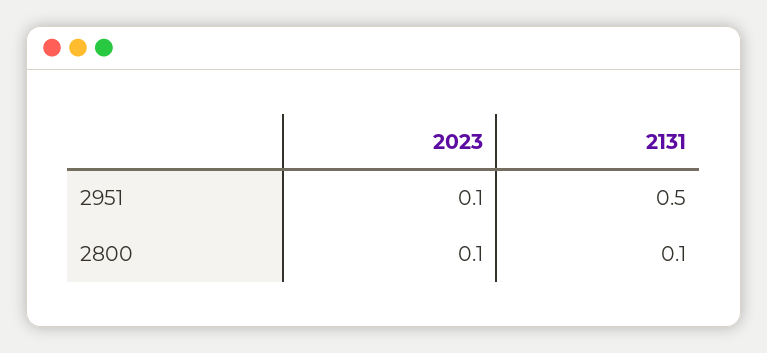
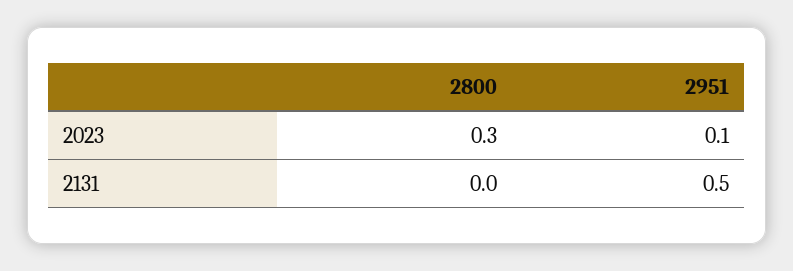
  {
    "2023": {
      "2951": 0.1,
-     "2800": 0.1
+     "2800": 0.3
    },
    "2131": {
      "2951": 0.5,
-     "2800": 0.1
+     "2800": 0
    }
  }

